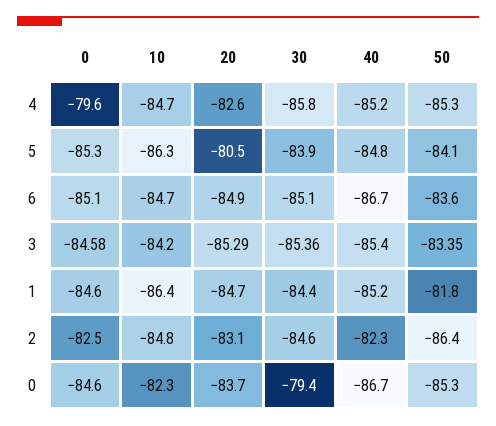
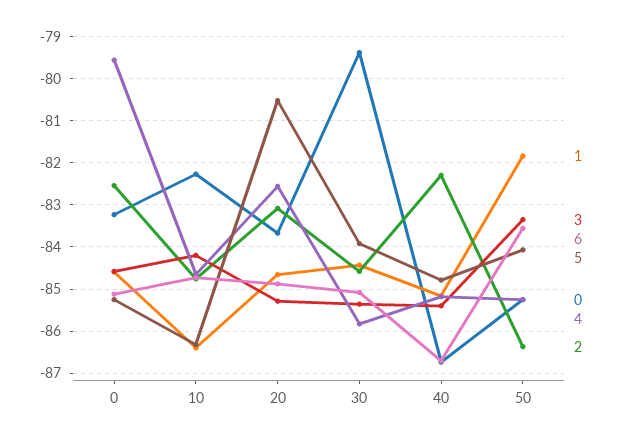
  {
    "4": {
      "0": -79.6,
      "10": -84.7,
      "20": -82.6,
      "30": -85.8,
      "40": -85.2,
      "50": -85.3
    },
    "5": {
      "0": -85.3,
      "10": -86.3,
      "20": -80.5,
      "30": -83.9,
      "40": -84.8,
      "50": -84.1
    },
    "6": {
      "0": -85.1,
      "10": -84.7,
      "20": -84.9,
      "30": -85.1,
      "40": -86.7,
      "50": -83.6
    },
    "3": {
      "0": -84.58,
      "10": -84.2,
      "20": -85.29,
      "30": -85.36,
      "40": -85.4,
      "50": -83.35
    },
    "1": {
      "0": -84.6,
      "10": -86.4,
      "20": -84.7,
      "30": -84.4,
      "40": -85.2,
      "50": -81.8
    },
    "2": {
      "0": -82.5,
      "10": -84.8,
      "20": -83.1,
      "30": -84.6,
      "40": -82.3,
      "50": -86.4
    },
    "0": {
-     "0": -84.6,
+     "0": -83.2,
      "10": -82.3,
      "20": -83.7,
      "30": -79.4,
      "40": -86.7,
      "50": -85.3
    }
  }

